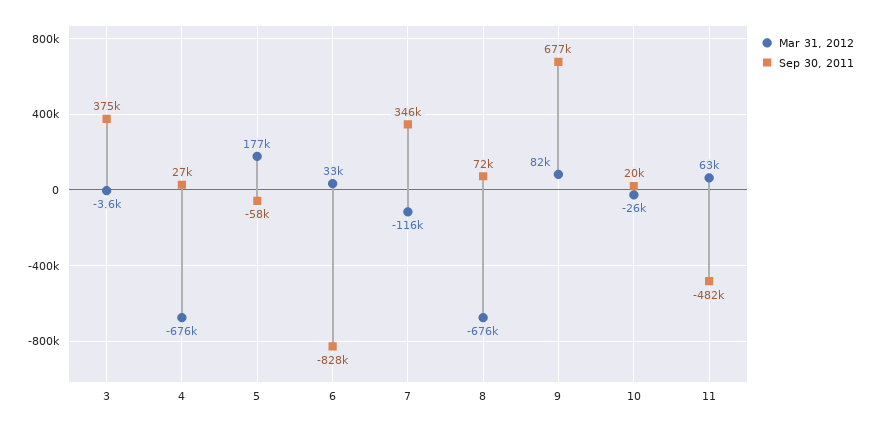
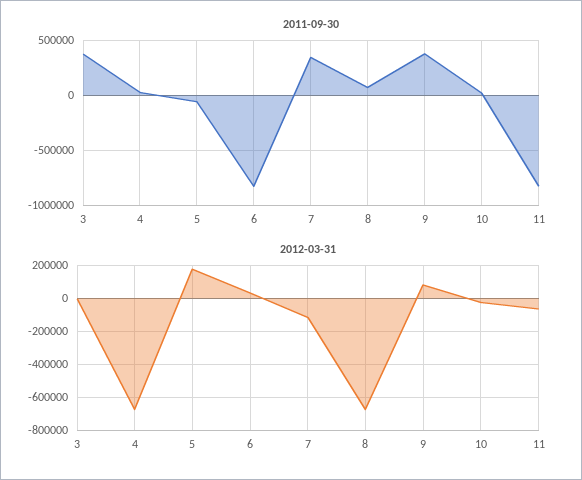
  {
    "Mar 31, 2012": {
      "3": -3600,
      "4": -676000,
      "5": 177000,
      "6": 33000,
      "7": -116000,
      "8": -676000,
      "9": 82000,
      "10": -26000,
-     "11": 63000
+     "11": -50000
    },
    "Sep 30, 2011": {
      "3": 375000,
      "4": 27000,
      "5": -58000,
      "6": -828000,
      "7": 346000,
      "8": 72000,
-     "9": 677000,
+     "9": 400000,
      "10": 20000,
-     "11": -482000
+     "11": -800000
    }
  }

